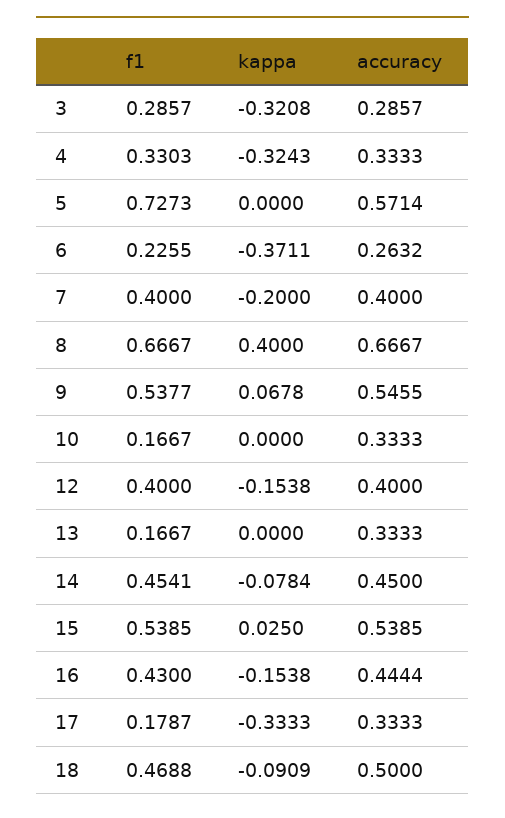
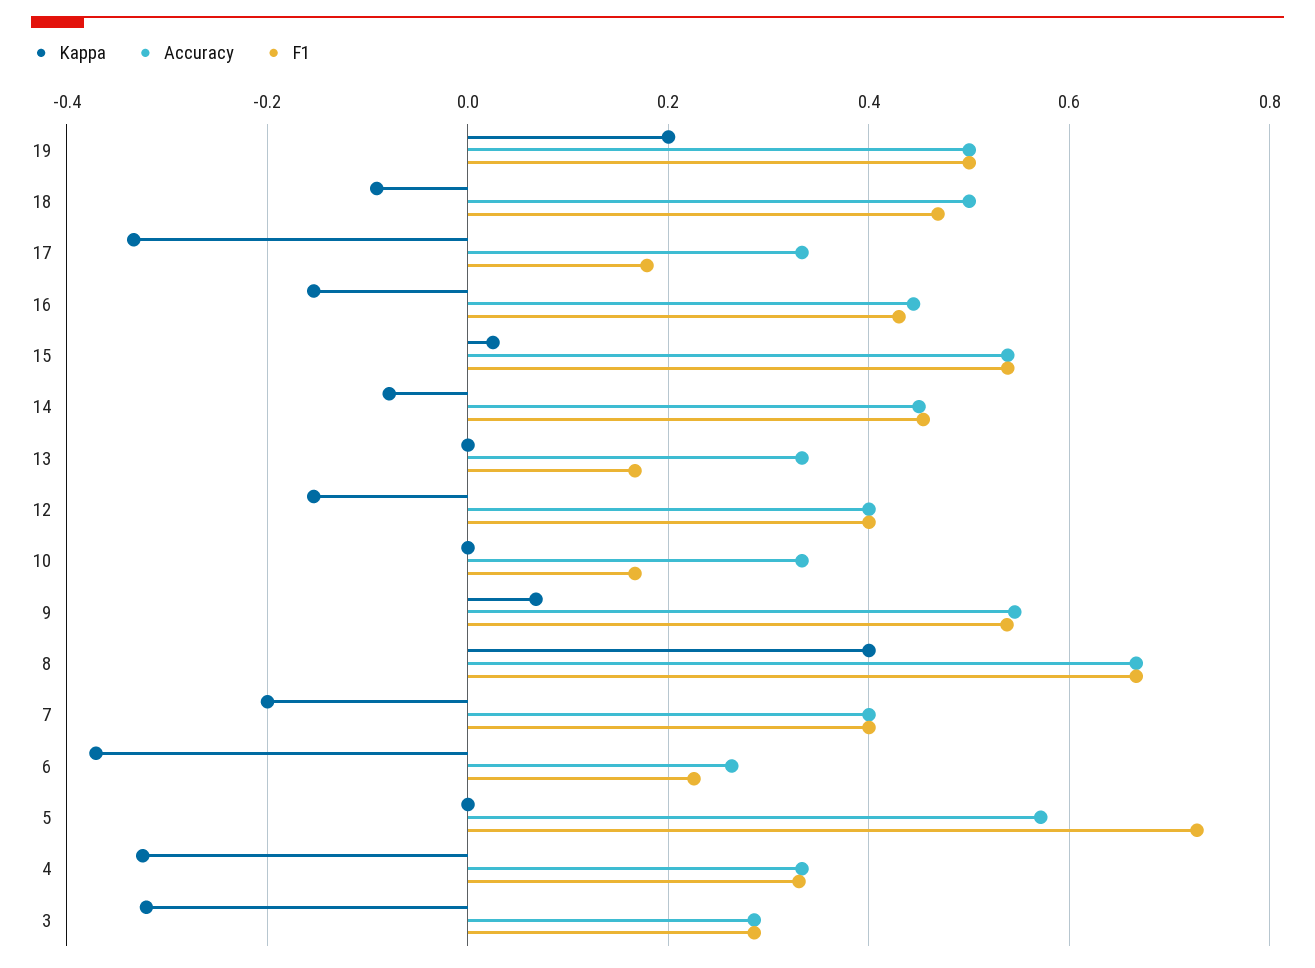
  {
    "f1": {
      "3": 0.2857,
      "4": 0.3303,
      "5": 0.7273,
      "6": 0.2255,
      "7": 0.4,
      "8": 0.6667,
      "9": 0.5377,
      "10": 0.1667,
      "12": 0.4,
      "13": 0.1667,
      "14": 0.4541,
      "15": 0.5385,
      "16": 0.43,
      "17": 0.1787,
-     "18": 0.4688
+     "18": 0.4688,
+     "19": 0.5
    },
    "kappa": {
      "3": -0.3208,
      "4": -0.3243,
      "5": 0,
      "6": -0.3711,
      "7": -0.2,
      "8": 0.4,
      "9": 0.0678,
      "10": 0,
      "12": -0.1538,
      "13": 0,
      "14": -0.0784,
      "15": 0.025,
      "16": -0.1538,
      "17": -0.3333,
-     "18": -0.0909
+     "18": -0.0909,
+     "19": 0.2
    },
    "accuracy": {
      "3": 0.2857,
      "4": 0.3333,
      "5": 0.5714,
      "6": 0.2632,
      "7": 0.4,
      "8": 0.6667,
      "9": 0.5455,
      "10": 0.3333,
      "12": 0.4,
      "13": 0.3333,
      "14": 0.45,
      "15": 0.5385,
      "16": 0.4444,
      "17": 0.3333,
-     "18": 0.5
+     "18": 0.5,
+     "19": 0.5
    }
  }

